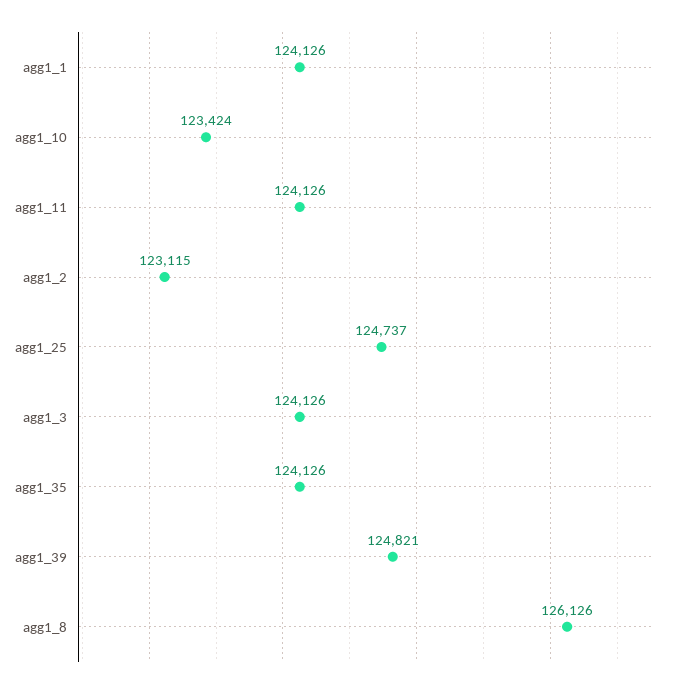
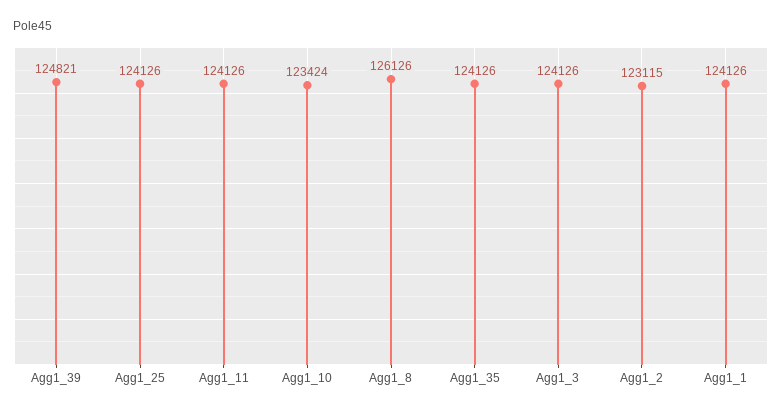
  {
    "agg1_1": 124126,
    "agg1_10": 123424,
    "agg1_11": 124126,
    "agg1_2": 123115,
-   "agg1_25": 124737,
+   "agg1_25": 124126,
    "agg1_3": 124126,
    "agg1_35": 124126,
    "agg1_39": 124821,
    "agg1_8": 126126
  }

